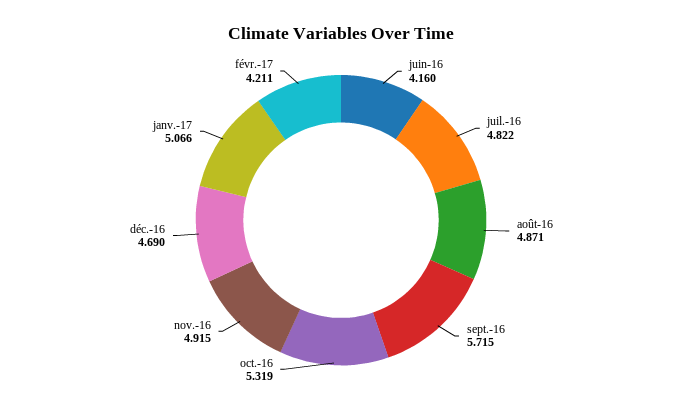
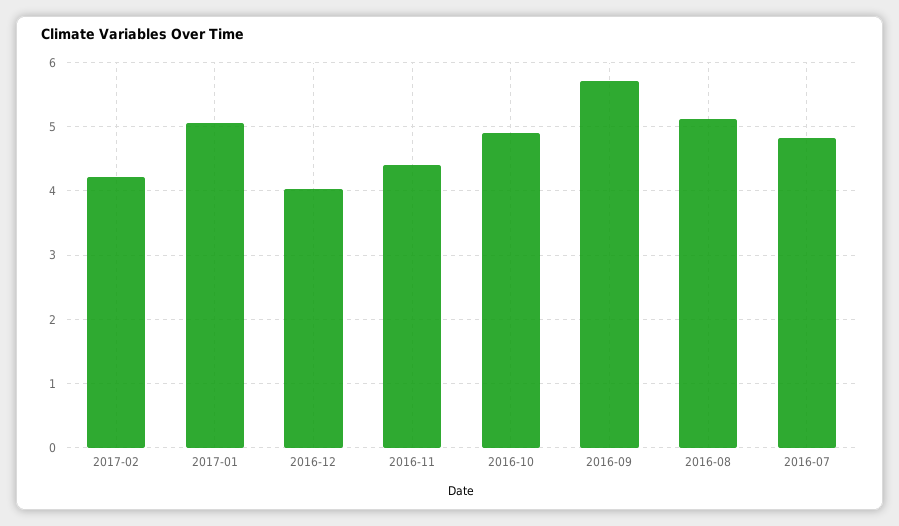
  {
-   "juin-16": 4.16,
    "juil.-16": 4.822,
-   "août-16": 4.871,
+   "août-16": 5.1,
    "sept.-16": 5.715,
-   "oct.-16": 5.319,
+   "oct.-16": 4.9,
-   "nov.-16": 4.915,
+   "nov.-16": 4.4,
-   "déc.-16": 4.69,
+   "déc.-16": 4,
    "janv.-17": 5.066,
    "févr.-17": 4.211
  }

